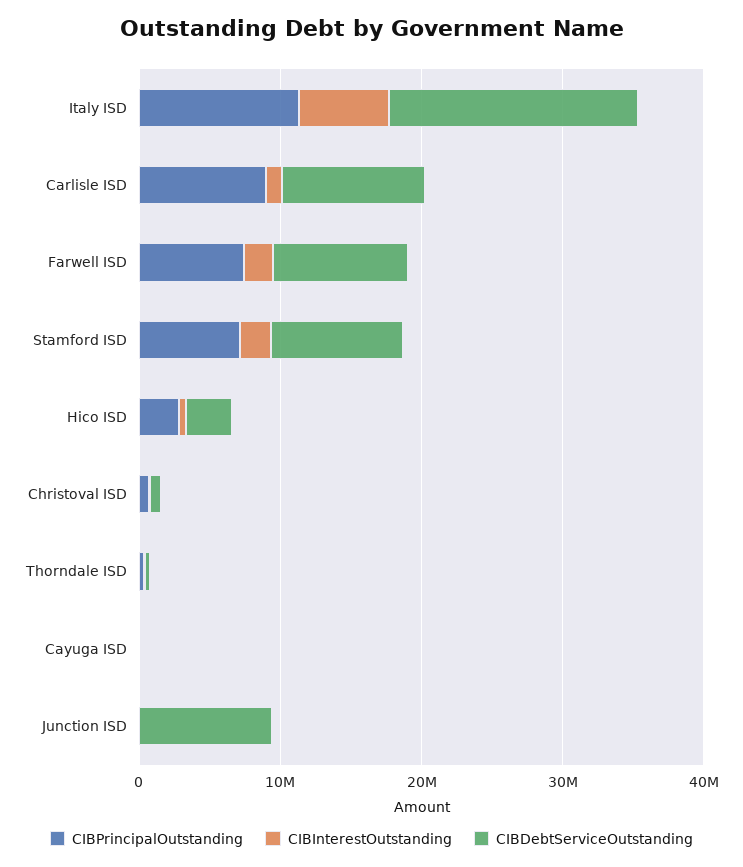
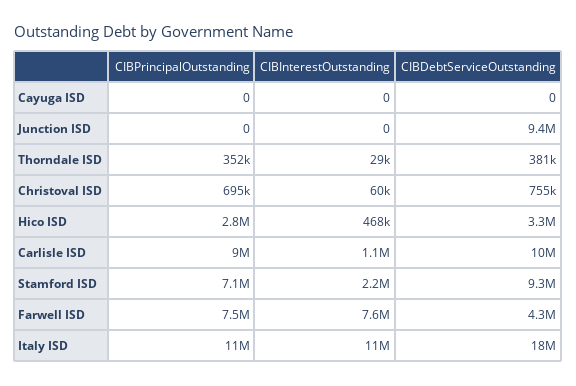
  {
    "CIBPrincipalOutstanding": {
      "Italy ISD": 11000000,
      "Carlisle ISD": 9000000,
      "Farwell ISD": 7500000,
      "Stamford ISD": 7100000,
      "Hico ISD": 2800000,
      "Christoval ISD": 695000,
      "Thorndale ISD": 352000,
      "Cayuga ISD": 0,
      "Junction ISD": 0
    },
    "CIBInterestOutstanding": {
-     "Italy ISD": 6000000,
+     "Italy ISD": 11000000,
      "Carlisle ISD": 1100000,
-     "Farwell ISD": 2000000,
+     "Farwell ISD": 7600000,
      "Stamford ISD": 2200000,
      "Hico ISD": 468000,
      "Christoval ISD": 60000,
      "Thorndale ISD": 29000,
      "Cayuga ISD": 0,
      "Junction ISD": 0
    },
    "CIBDebtServiceOutstanding": {
      "Italy ISD": 18000000,
      "Carlisle ISD": 10000000,
-     "Farwell ISD": 10000000,
+     "Farwell ISD": 4300000,
      "Stamford ISD": 9300000,
      "Hico ISD": 3300000,
      "Christoval ISD": 755000,
      "Thorndale ISD": 381000,
      "Cayuga ISD": 0,
      "Junction ISD": 9400000
    }
  }

